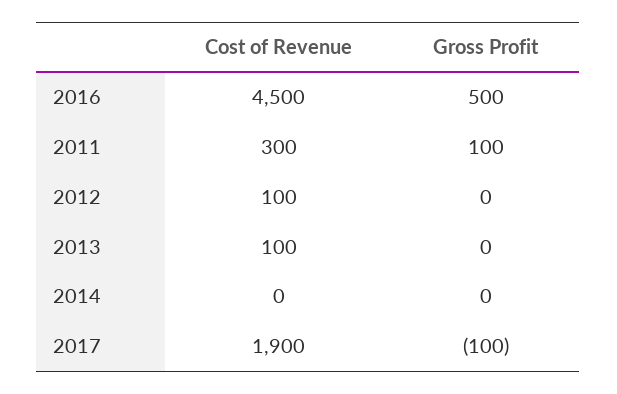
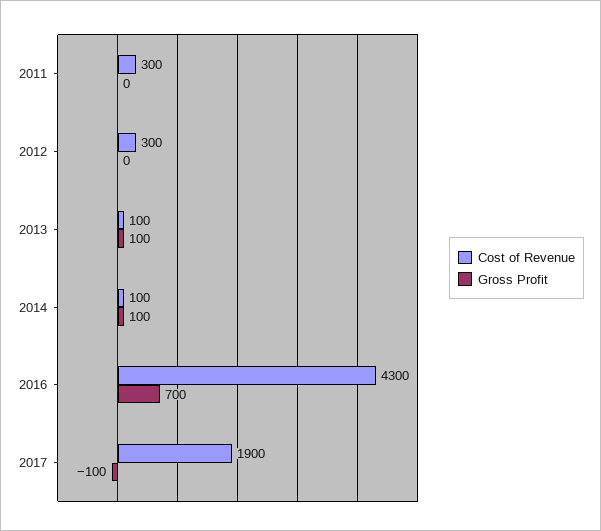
  {
    "Cost of Revenue": {
-     "2016": 4500,
+     "2016": 4300,
      "2011": 300,
-     "2012": 100,
+     "2012": 300,
      "2013": 100,
-     "2014": 0,
+     "2014": 100,
      "2017": 1900
    },
    "Gross Profit": {
-     "2016": 500,
+     "2016": 700,
-     "2011": 100,
+     "2011": 0,
      "2012": 0,
-     "2013": 0,
+     "2013": 100,
-     "2014": 0,
+     "2014": 100,
      "2017": -100
    }
  }

